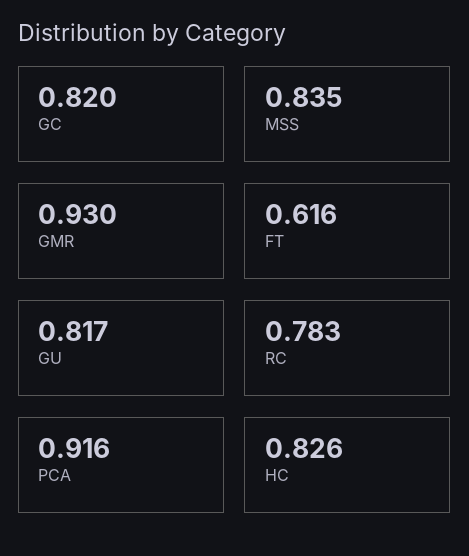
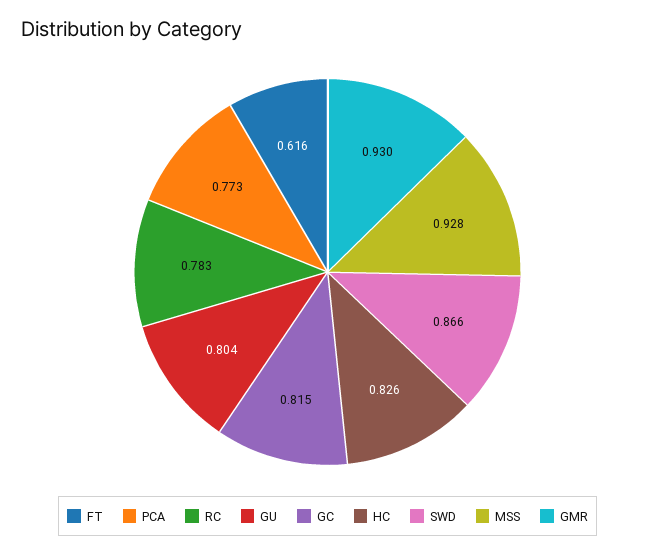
  {
-   "GC": 0.82,
+   "GC": 0.815,
-   "MSS": 0.835,
+   "MSS": 0.928,
    "GMR": 0.93,
    "FT": 0.616,
-   "GU": 0.817,
+   "GU": 0.804,
    "RC": 0.783,
-   "PCA": 0.916,
+   "PCA": 0.773,
-   "HC": 0.826
+   "HC": 0.826,
+   "SWD": 0.866
  }

